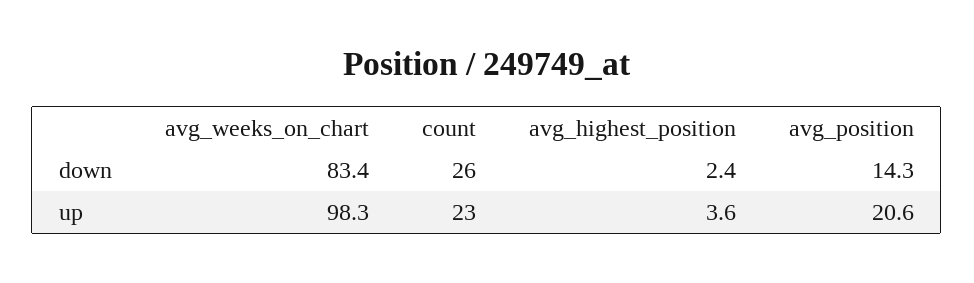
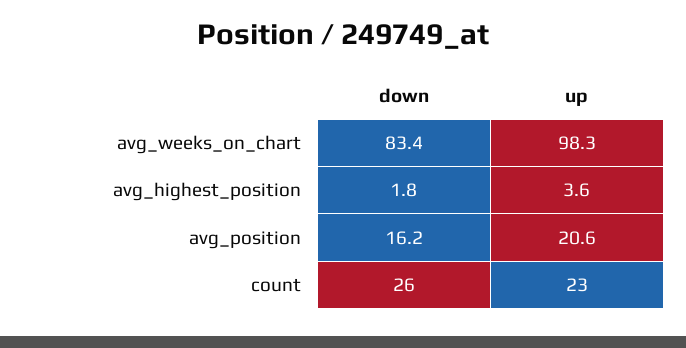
  {
    "avg_weeks_on_chart": {
      "down": 83.4,
      "up": 98.3
    },
    "count": {
      "down": 26,
      "up": 23
    },
    "avg_highest_position": {
-     "down": 2.4,
+     "down": 1.8,
      "up": 3.6
    },
    "avg_position": {
-     "down": 14.3,
+     "down": 16.2,
      "up": 20.6
    }
  }

